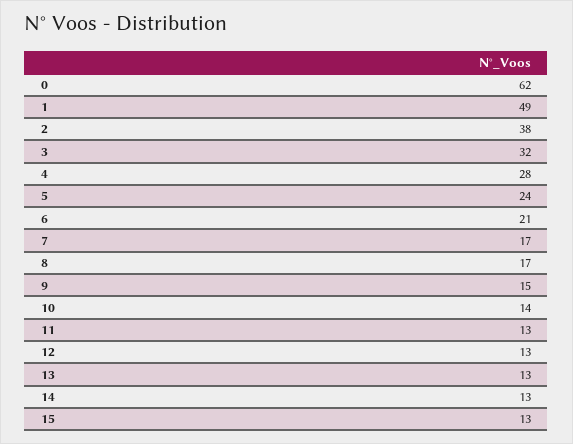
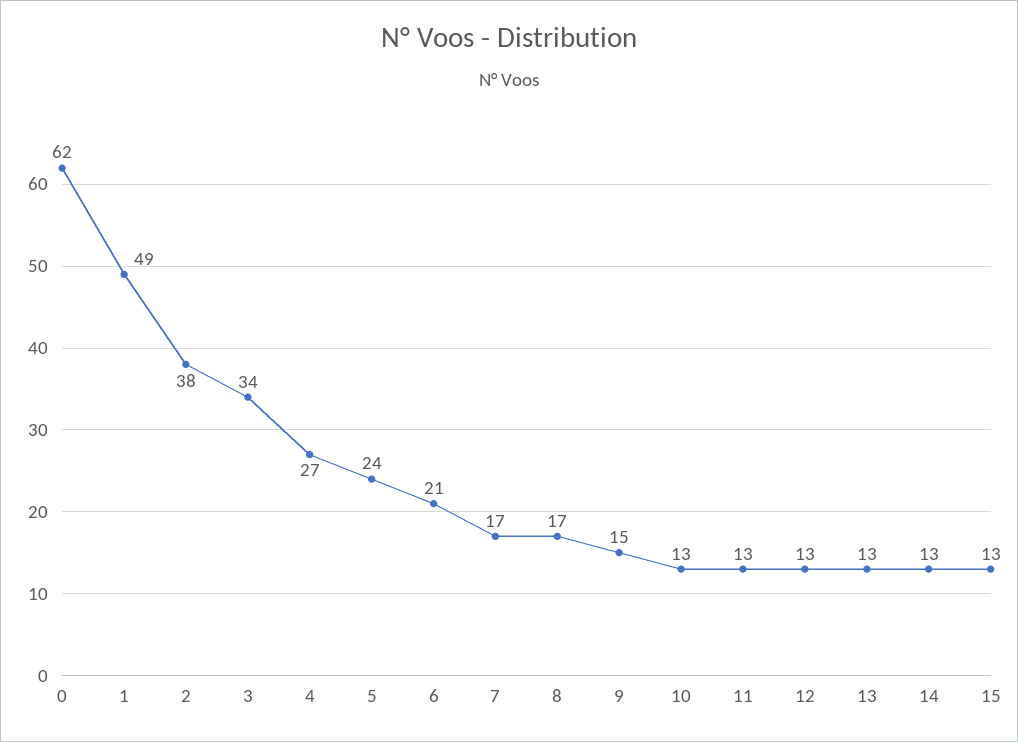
  {
    "0": 62,
    "1": 49,
    "2": 38,
-   "3": 32,
+   "3": 34,
-   "4": 28,
+   "4": 27,
    "5": 24,
    "6": 21,
    "7": 17,
    "8": 17,
    "9": 15,
-   "10": 14,
+   "10": 13,
    "11": 13,
    "12": 13,
    "13": 13,
    "14": 13,
    "15": 13
  }

